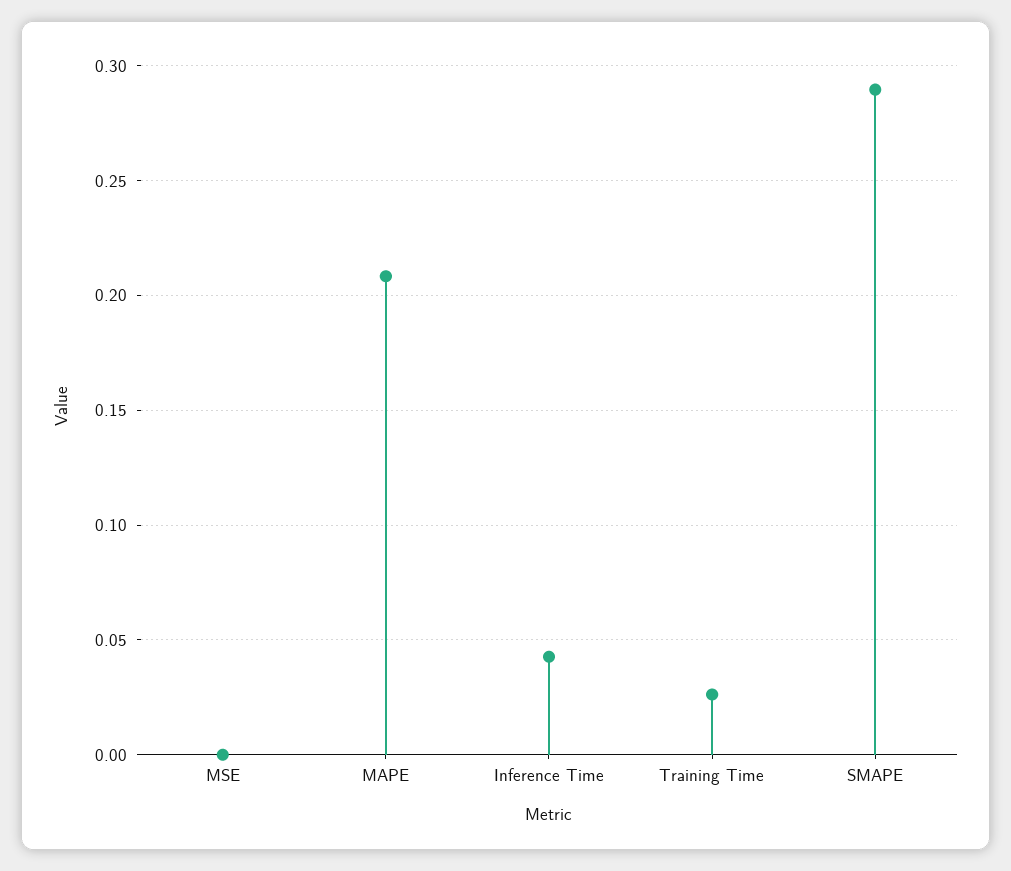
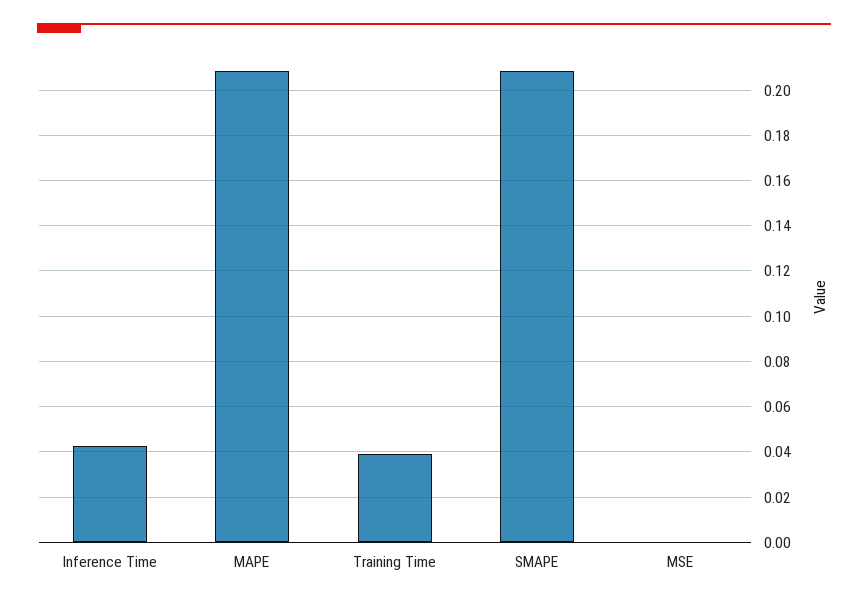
  {
    "MSE": 0,
    "MAPE": 0.21,
    "Inference Time": 0.045,
-   "Training Time": 0.025,
+   "Training Time": 0.04,
-   "SMAPE": 0.29
+   "SMAPE": 0.21
  }

